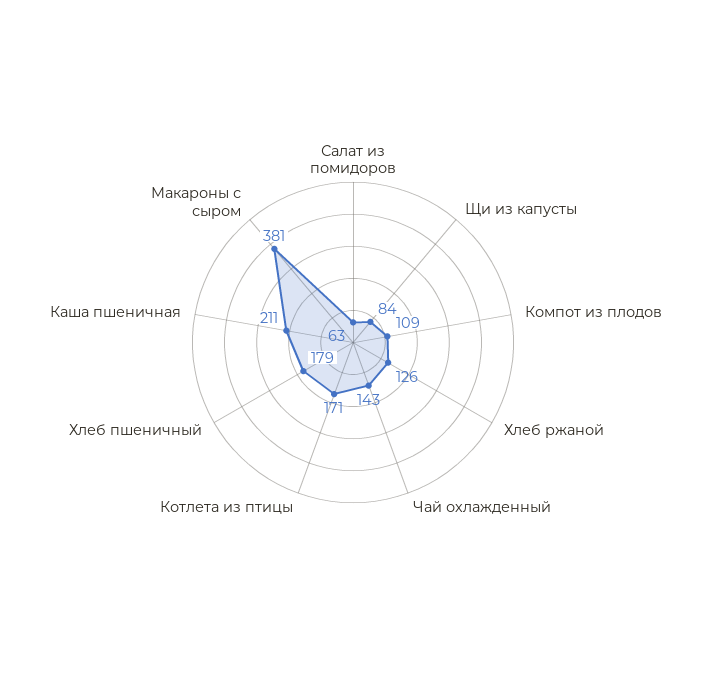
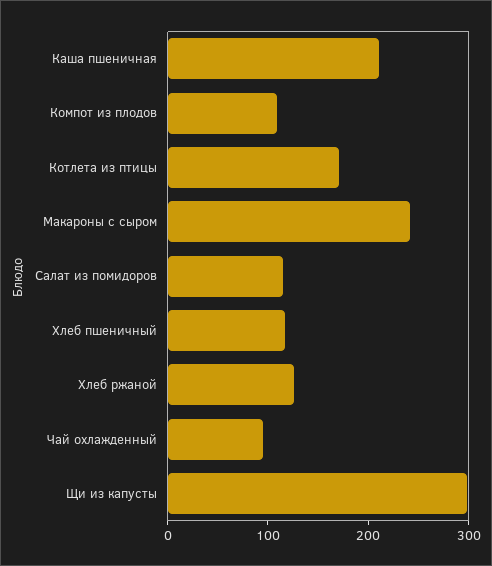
  {
-   "Салат из помидоров": 63,
+   "Салат из помидоров": 120,
-   "Щи из капусты": 84,
+   "Щи из капусты": 300,
    "Компот из плодов": 109,
    "Хлеб ржаной": 126,
-   "Чай охлажденный": 143,
+   "Чай охлажденный": 100,
    "Котлета из птицы": 171,
-   "Хлеб пшеничный": 179,
+   "Хлеб пшеничный": 120,
    "Каша пшеничная": 211,
-   "Макароны с сыром": 381
+   "Макароны с сыром": 240
  }

